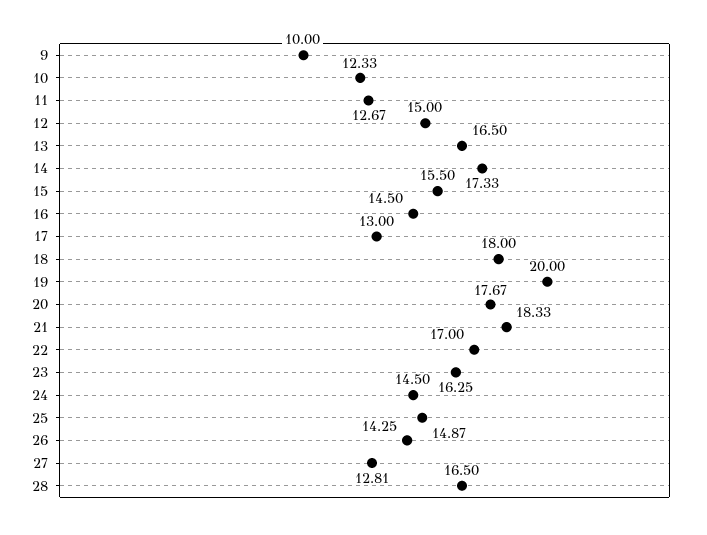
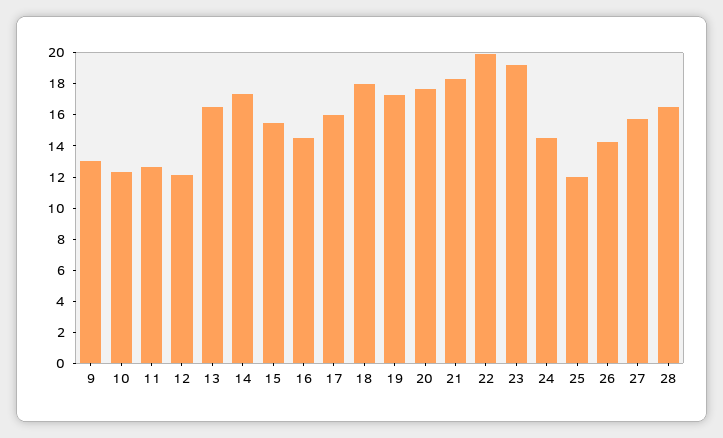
  {
-   "9": 10,
+   "9": 13,
    "10": 12.33,
    "11": 12.67,
-   "12": 15,
+   "12": 12,
    "13": 16.5,
    "14": 17.33,
    "15": 15.5,
    "16": 14.5,
-   "17": 13,
+   "17": 16,
    "18": 18,
-   "19": 20,
+   "19": 17,
    "20": 17.67,
    "21": 18.33,
-   "22": 17,
+   "22": 20,
-   "23": 16.25,
+   "23": 19,
    "24": 14.5,
-   "25": 14.87,
+   "25": 12,
    "26": 14.25,
-   "27": 12.81,
+   "27": 16,
    "28": 16.5
  }

